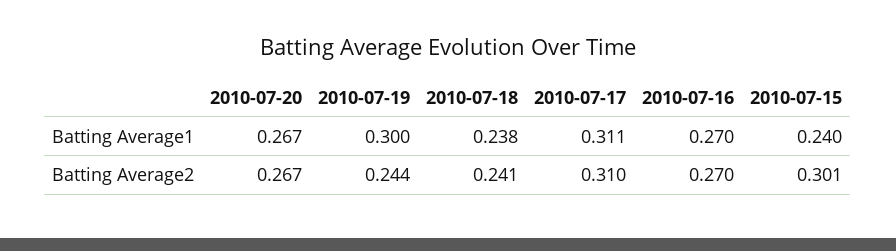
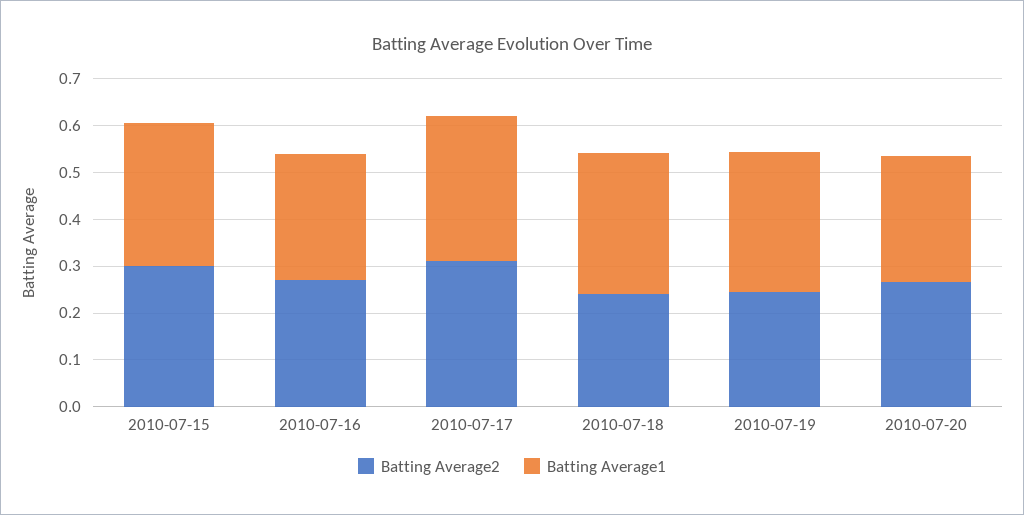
  {
    "Batting Average1": {
      "2010-07-20": 0.267,
      "2010-07-19": 0.3,
-     "2010-07-18": 0.238,
+     "2010-07-18": 0.3,
      "2010-07-17": 0.311,
      "2010-07-16": 0.27,
-     "2010-07-15": 0.24
+     "2010-07-15": 0.3
    },
    "Batting Average2": {
      "2010-07-20": 0.267,
      "2010-07-19": 0.244,
      "2010-07-18": 0.241,
      "2010-07-17": 0.31,
      "2010-07-16": 0.27,
      "2010-07-15": 0.301
    }
  }

